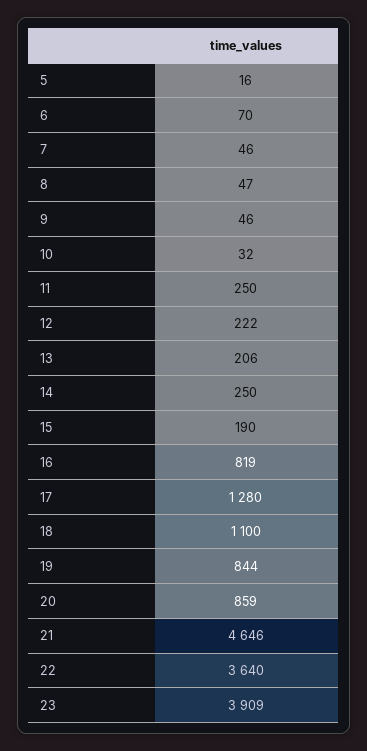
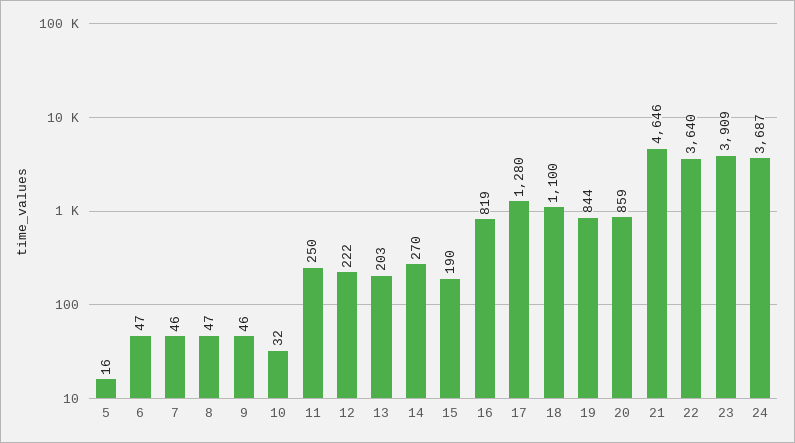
  {
    "5": 16,
-   "6": 70,
+   "6": 47,
    "7": 46,
    "8": 47,
    "9": 46,
    "10": 32,
    "11": 250,
    "12": 222,
-   "13": 206,
+   "13": 203,
-   "14": 250,
+   "14": 270,
    "15": 190,
    "16": 819,
    "17": 1280,
    "18": 1100,
    "19": 844,
    "20": 859,
    "21": 4646,
    "22": 3640,
-   "23": 3909
+   "23": 3909,
+   "24": 3687
  }

